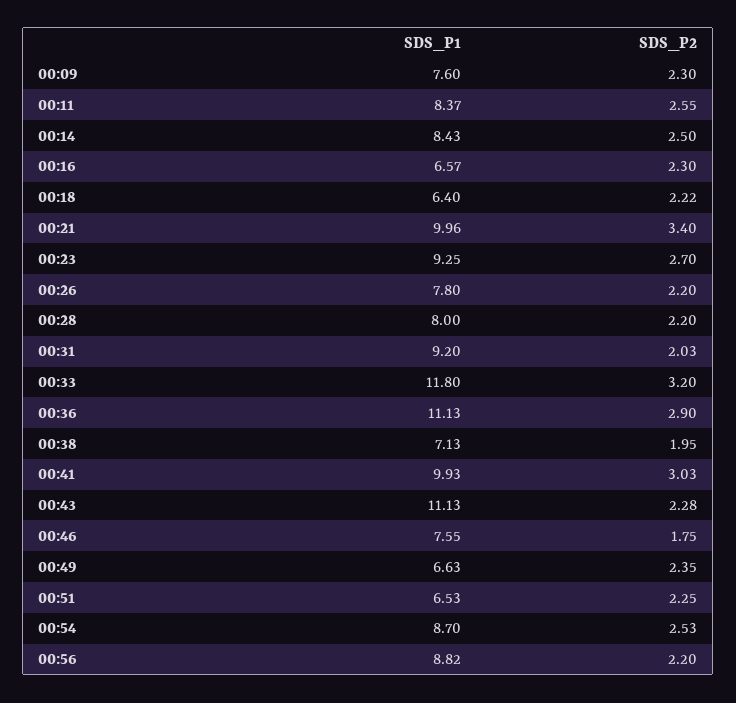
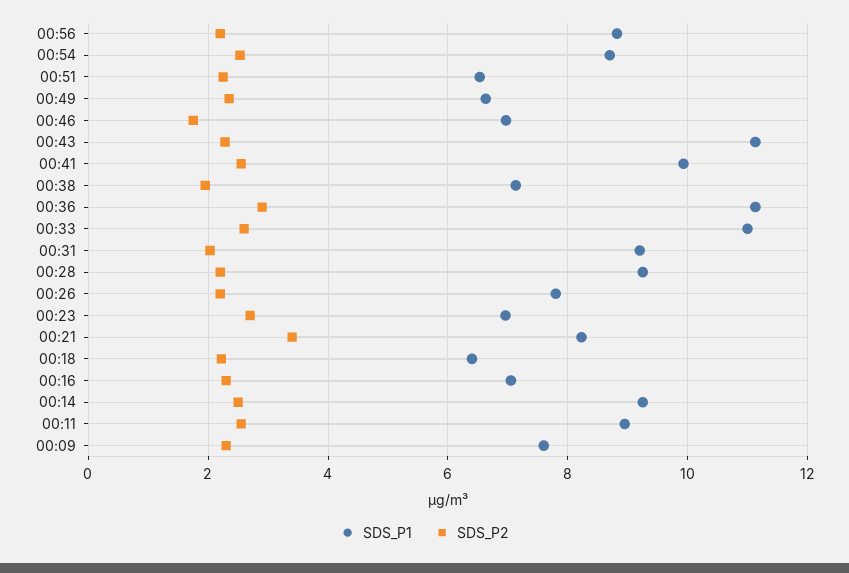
  {
    "SDS_P1": {
      "00:09": 7.6,
-     "00:11": 8.37,
+     "00:11": 9,
-     "00:14": 8.43,
+     "00:14": 9.2,
-     "00:16": 6.57,
+     "00:16": 7,
      "00:18": 6.4,
-     "00:21": 9.96,
+     "00:21": 8.2,
-     "00:23": 9.25,
+     "00:23": 7,
      "00:26": 7.8,
-     "00:28": 8,
+     "00:28": 9.2,
      "00:31": 9.2,
-     "00:33": 11.8,
+     "00:33": 11,
      "00:36": 11.13,
      "00:38": 7.13,
      "00:41": 9.93,
      "00:43": 11.13,
-     "00:46": 7.55,
+     "00:46": 7,
      "00:49": 6.63,
      "00:51": 6.53,
      "00:54": 8.7,
      "00:56": 8.82
    },
    "SDS_P2": {
      "00:09": 2.3,
      "00:11": 2.55,
      "00:14": 2.5,
      "00:16": 2.3,
      "00:18": 2.22,
      "00:21": 3.4,
      "00:23": 2.7,
      "00:26": 2.2,
      "00:28": 2.2,
      "00:31": 2.03,
-     "00:33": 3.2,
+     "00:33": 2.6,
      "00:36": 2.9,
      "00:38": 1.95,
-     "00:41": 3.03,
+     "00:41": 2.6,
      "00:43": 2.28,
      "00:46": 1.75,
      "00:49": 2.35,
      "00:51": 2.25,
      "00:54": 2.53,
      "00:56": 2.2
    }
  }

